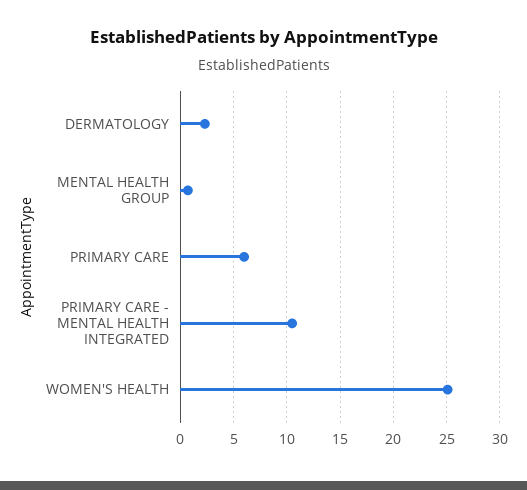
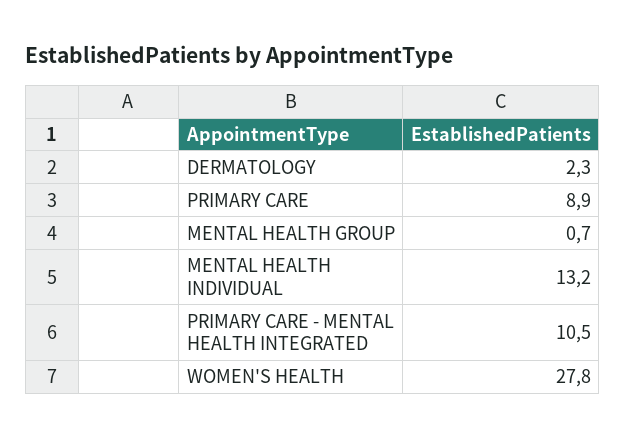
  {
    "DERMATOLOGY": 2.3,
    "MENTAL HEALTH GROUP": 0.7,
-   "PRIMARY CARE": 6,
+   "PRIMARY CARE": 8.9,
    "PRIMARY CARE - MENTAL HEALTH INTEGRATED": 10.5,
-   "WOMEN'S HEALTH": 25
+   "WOMEN'S HEALTH": 27.8,
+   "MENTAL HEALTH INDIVIDUAL": 13.2
  }

